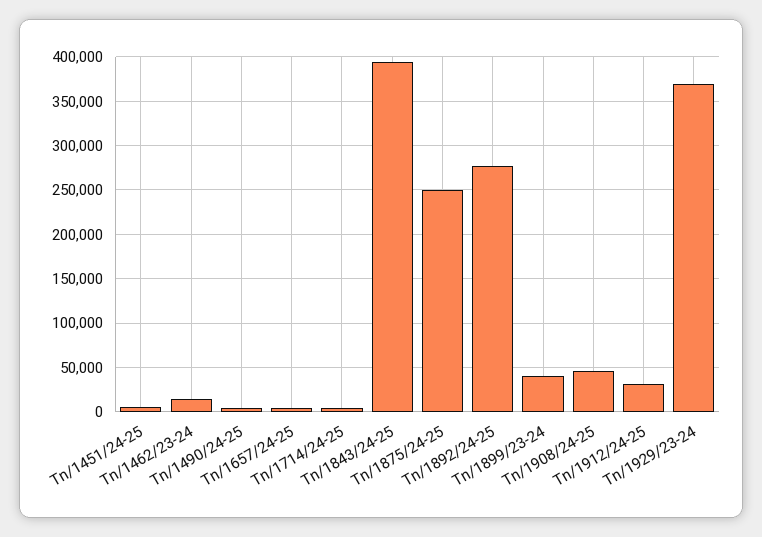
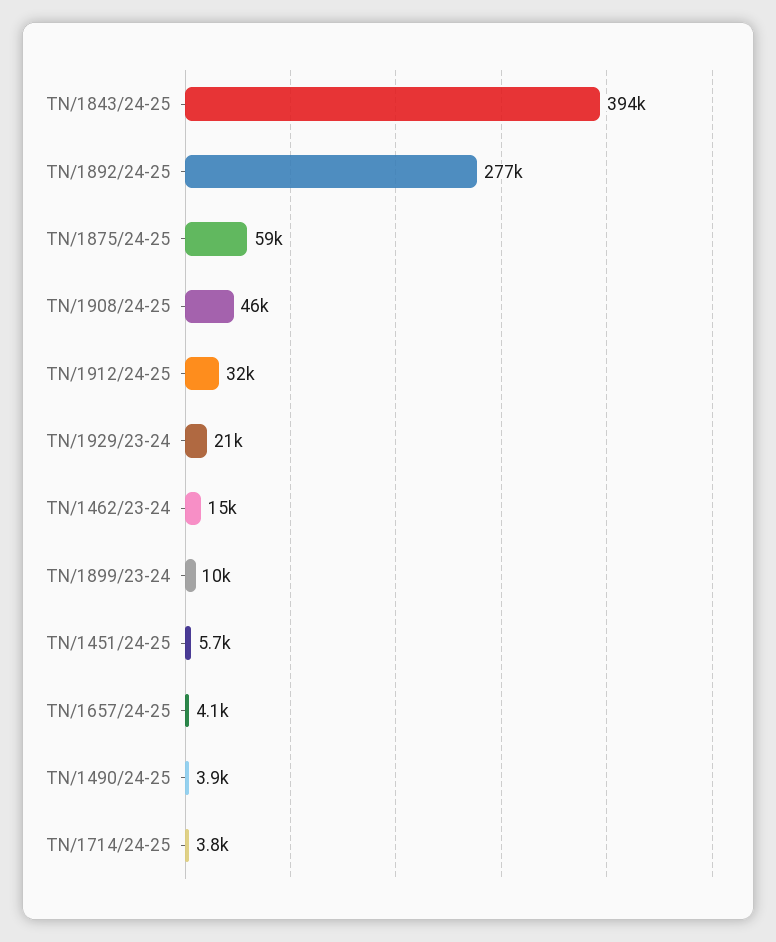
  {
    "Tn/1451/24-25": 5700,
    "Tn/1462/23-24": 15000,
    "Tn/1490/24-25": 3900,
    "Tn/1657/24-25": 4100,
    "Tn/1714/24-25": 3800,
    "Tn/1843/24-25": 394000,
-   "Tn/1875/24-25": 250000,
+   "Tn/1875/24-25": 59000,
    "Tn/1892/24-25": 277000,
-   "Tn/1899/23-24": 40000,
+   "Tn/1899/23-24": 10000,
    "Tn/1908/24-25": 46000,
    "Tn/1912/24-25": 32000,
-   "Tn/1929/23-24": 370000
+   "Tn/1929/23-24": 21000
  }

